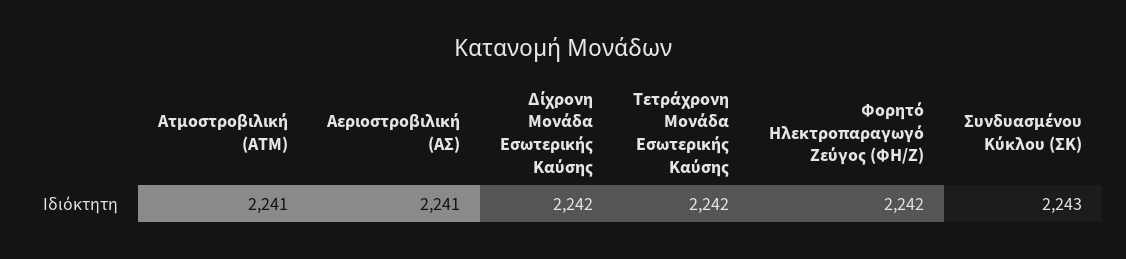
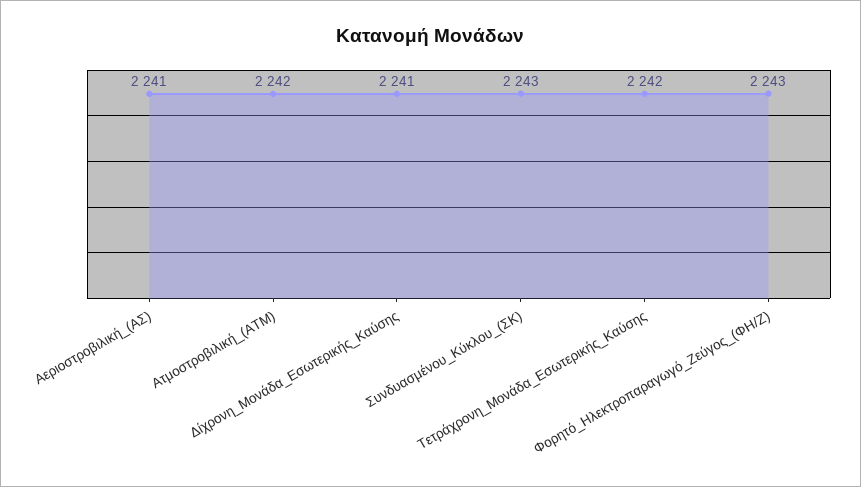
  {
-   "Ατμοστροβιλική (ΑΤΜ)": 2241,
+   "Ατμοστροβιλική (ΑΤΜ)": 2242,
    "Αεριοστροβιλική (ΑΣ)": 2241,
-   "Δίχρονη Μονάδα Εσωτερικής Καύσης": 2242,
+   "Δίχρονη Μονάδα Εσωτερικής Καύσης": 2241,
    "Τετράχρονη Μονάδα Εσωτερικής Καύσης": 2242,
-   "Φορητό Ηλεκτροπαραγωγό Ζεύγος (ΦΗ/Ζ)": 2242,
+   "Φορητό Ηλεκτροπαραγωγό Ζεύγος (ΦΗ/Ζ)": 2243,
    "Συνδυασμένου Κύκλου (ΣΚ)": 2243
  }

